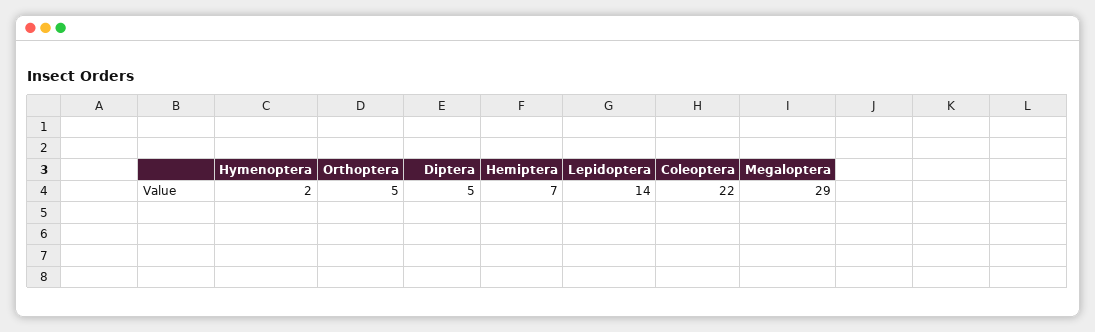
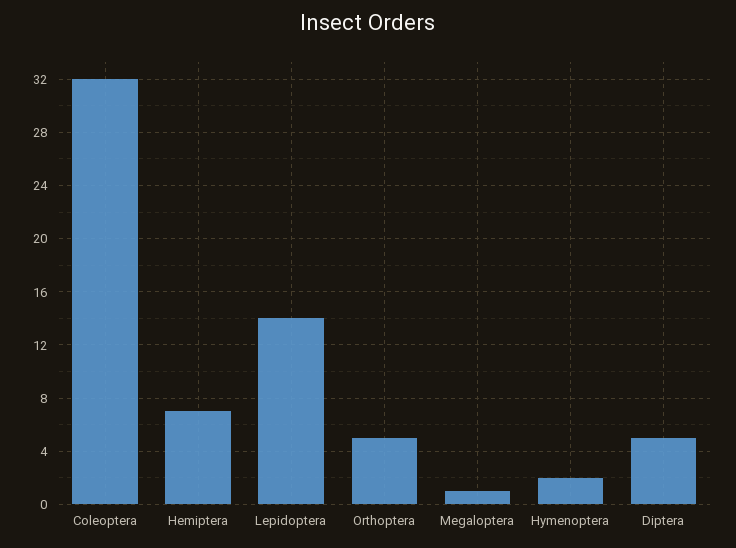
  {
    "Hymenoptera": 2,
    "Orthoptera": 5,
    "Diptera": 5,
    "Hemiptera": 7,
    "Lepidoptera": 14,
-   "Coleoptera": 22,
+   "Coleoptera": 32,
-   "Megaloptera": 29
+   "Megaloptera": 1
  }

